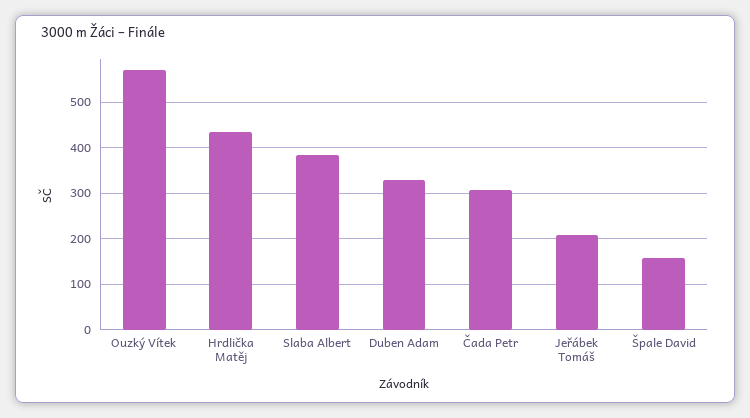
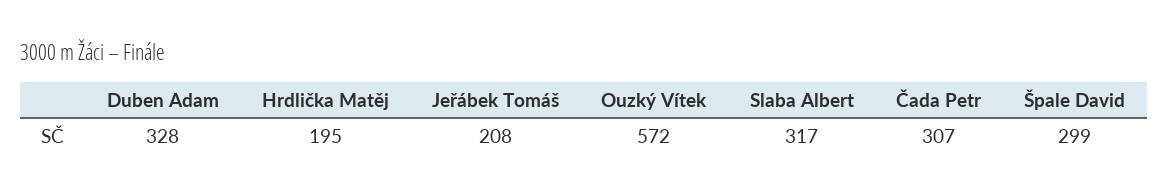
  {
    "Ouzký Vítek": 572,
-   "Hrdlička Matěj": 440,
+   "Hrdlička Matěj": 195,
-   "Slaba Albert": 380,
+   "Slaba Albert": 317,
    "Duben Adam": 328,
    "Čada Petr": 307,
    "Jeřábek Tomáš": 208,
-   "Špale David": 160
+   "Špale David": 299
  }

